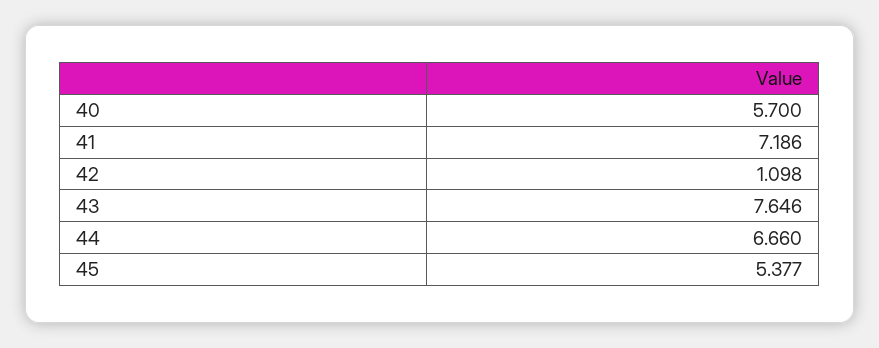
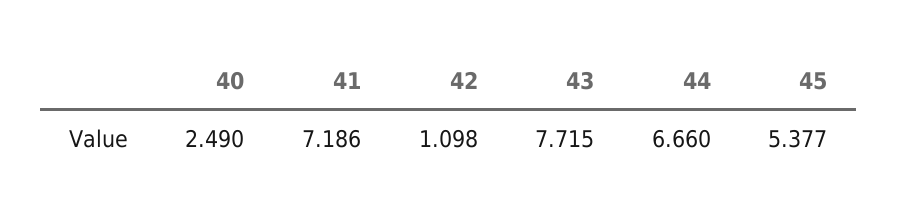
  {
-   "40": 5.7,
+   "40": 2.49,
    "41": 7.186,
    "42": 1.098,
-   "43": 7.646,
+   "43": 7.715,
    "44": 6.66,
    "45": 5.377
  }

